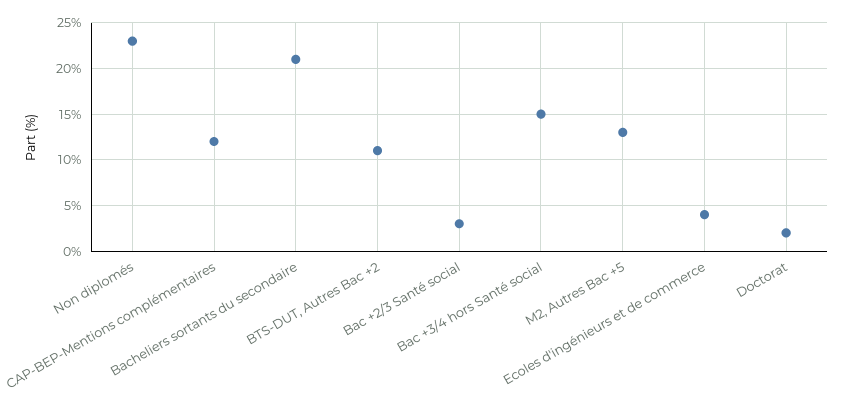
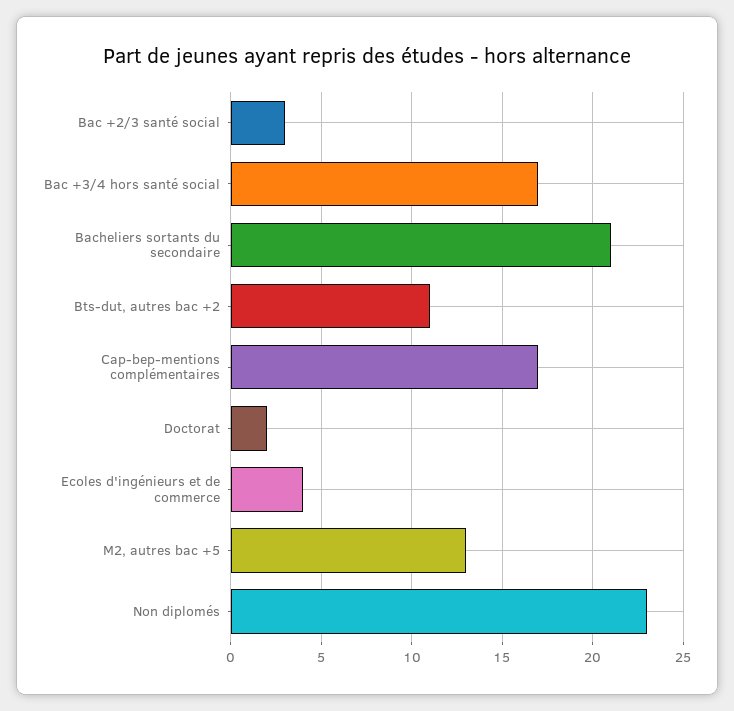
  {
    "Non diplomés": 23,
-   "CAP-BEP-Mentions complémentaires": 12,
+   "CAP-BEP-Mentions complémentaires": 17,
    "Bacheliers sortants du secondaire": 21,
    "BTS-DUT, Autres Bac +2": 11,
    "Bac +2/3 Santé social": 3,
-   "Bac +3/4 hors Santé social": 15,
+   "Bac +3/4 hors Santé social": 17,
    "M2, Autres Bac +5": 13,
    "Ecoles d'ingénieurs et de commerce": 4,
    "Doctorat": 2
  }

